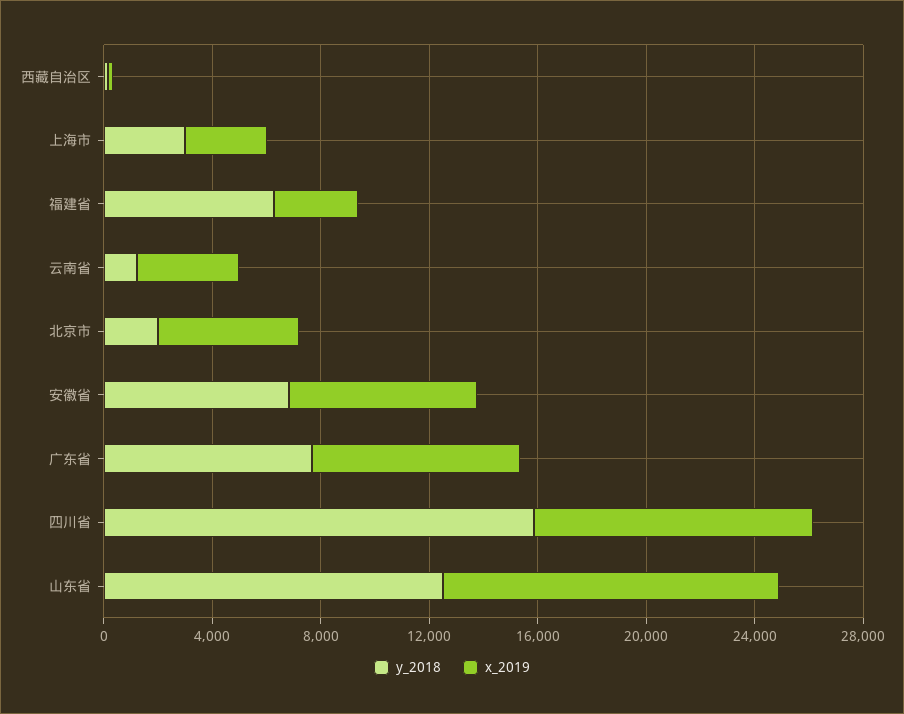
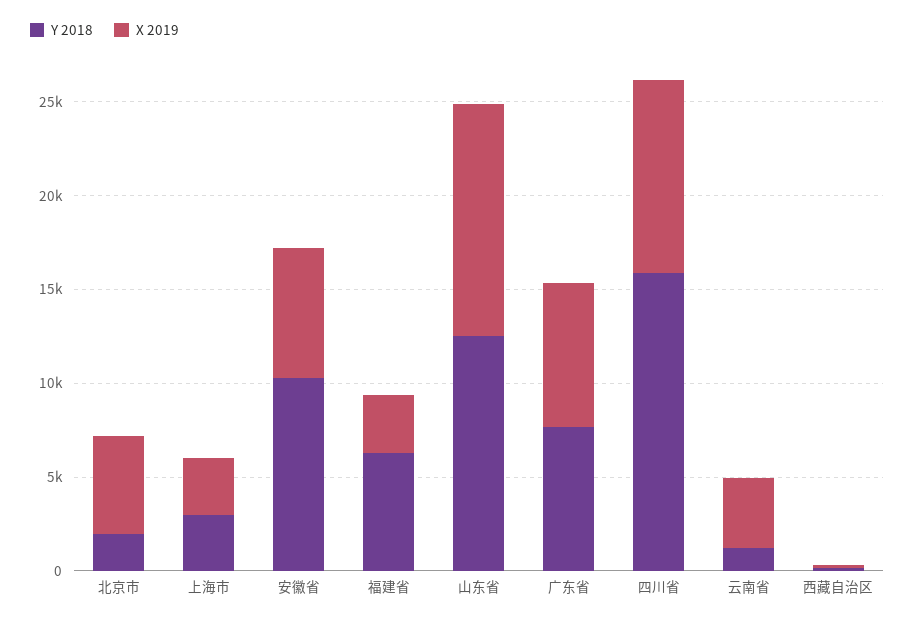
  {
    "y_2018": {
      "西藏自治区": 0,
      "上海市": 3000,
      "福建省": 6000,
      "云南省": 1000,
      "北京市": 2000,
-     "安徽省": 7000,
+     "安徽省": 10000,
      "广东省": 8000,
      "四川省": 16000,
      "山东省": 12000
    },
    "x_2019": {
      "西藏自治区": 0,
      "上海市": 3000,
      "福建省": 3000,
      "云南省": 4000,
      "北京市": 5000,
      "安徽省": 7000,
      "广东省": 8000,
      "四川省": 10000,
      "山东省": 12000
    }
  }

